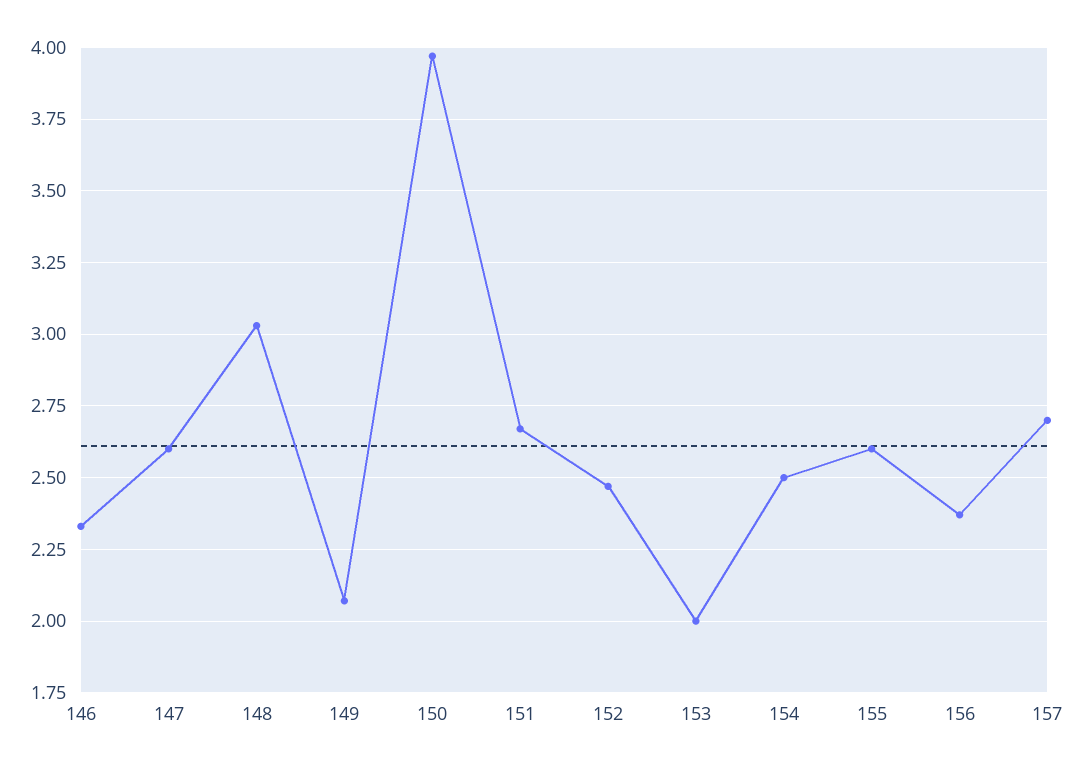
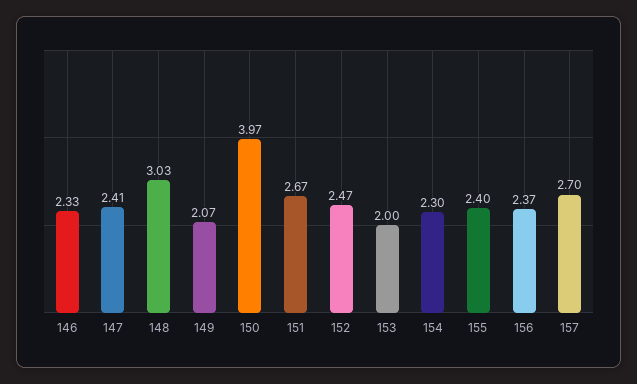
  {
    "146": 2.33,
-   "147": 2.6,
+   "147": 2.41,
    "148": 3.03,
    "149": 2.07,
    "150": 3.97,
    "151": 2.67,
    "152": 2.47,
    "153": 2,
-   "154": 2.5,
+   "154": 2.3,
-   "155": 2.6,
+   "155": 2.4,
    "156": 2.37,
    "157": 2.7
  }

